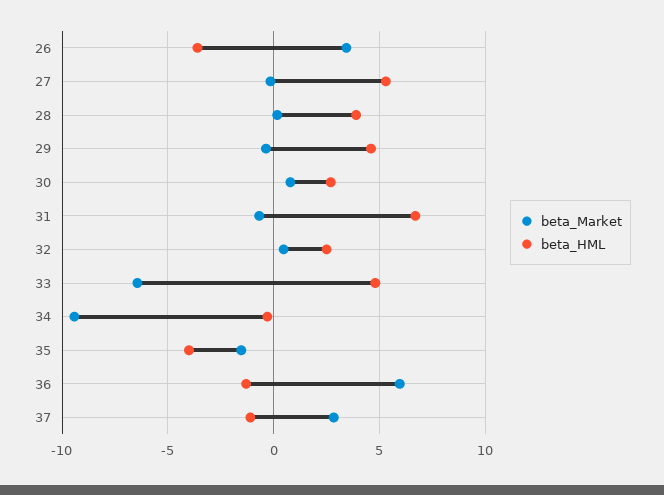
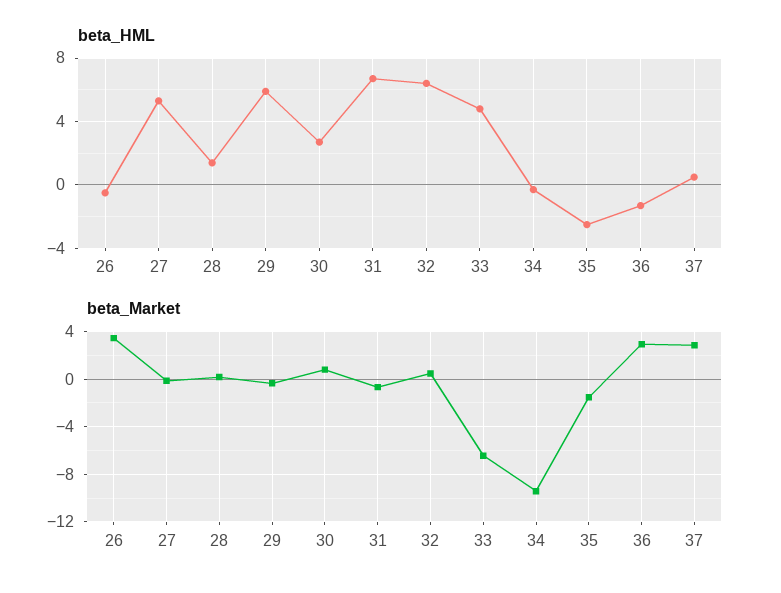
  {
    "beta_Market": {
      "26": 3.5,
      "27": 0,
      "28": 0,
      "29": -0.5,
      "30": 1,
      "31": -0.5,
      "32": 0.5,
      "33": -6.5,
      "34": -9.5,
      "35": -1.5,
-     "36": 6,
+     "36": 3,
      "37": 3
    },
    "beta_HML": {
-     "26": -3.5,
+     "26": -0.5,
      "27": 5.5,
-     "28": 4,
+     "28": 1.5,
-     "29": 4.5,
+     "29": 6,
      "30": 2.5,
      "31": 6.5,
-     "32": 2.5,
+     "32": 6.5,
      "33": 5,
      "34": -0.5,
-     "35": -4,
+     "35": -2.5,
      "36": -1.5,
-     "37": -1
+     "37": 0.5
    }
  }

